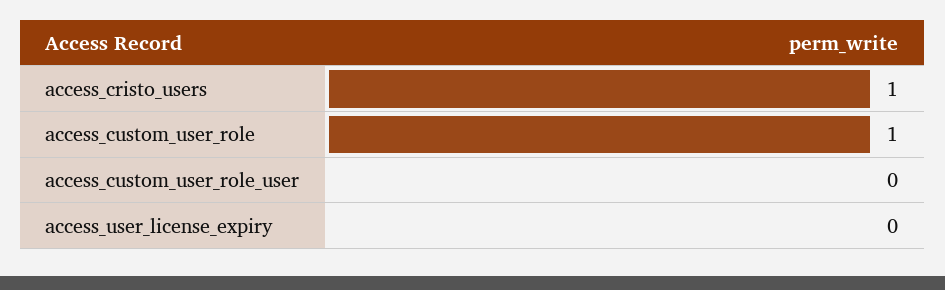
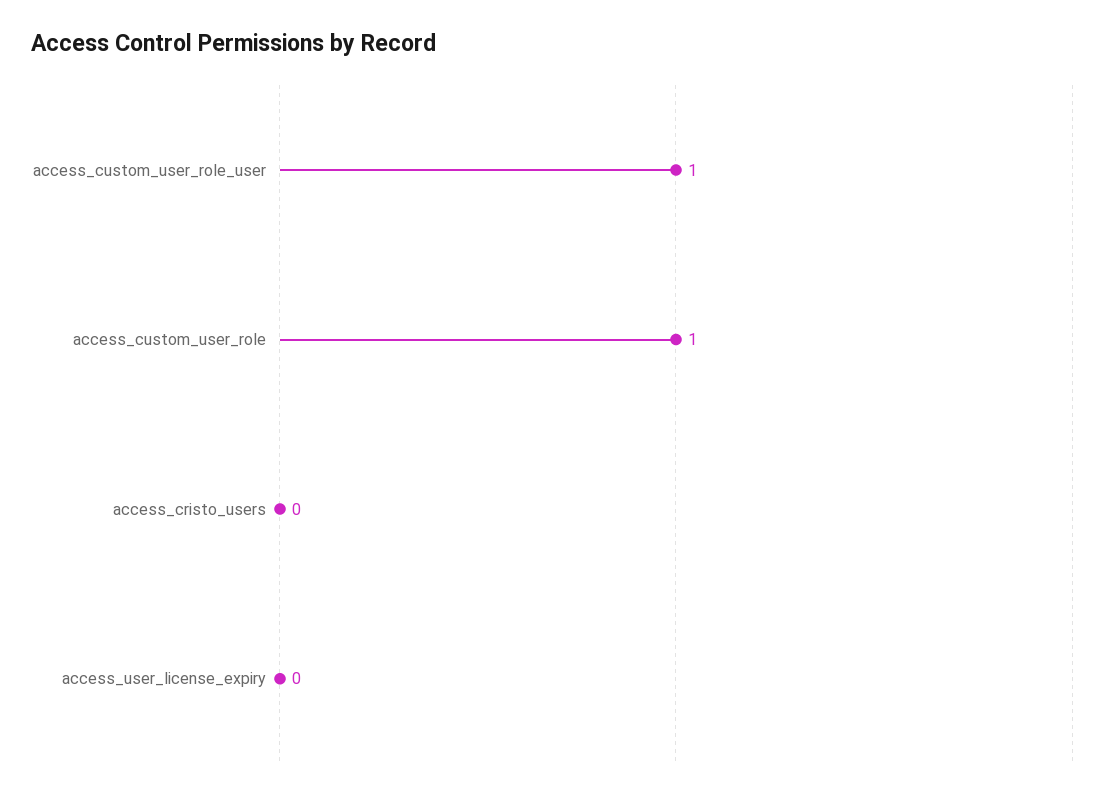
  {
-   "access_cristo_users": 1,
+   "access_cristo_users": 0,
    "access_custom_user_role": 1,
-   "access_custom_user_role_user": 0,
+   "access_custom_user_role_user": 1,
    "access_user_license_expiry": 0
  }

